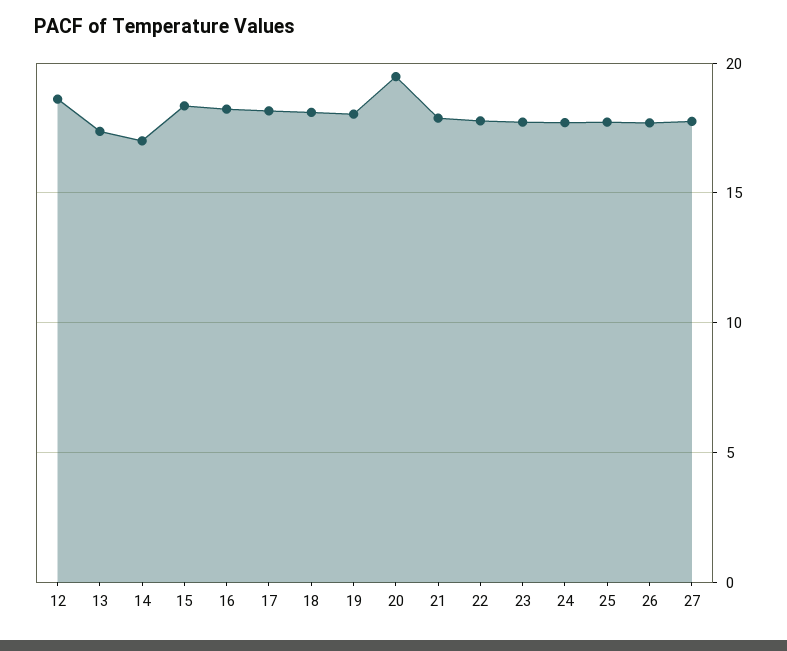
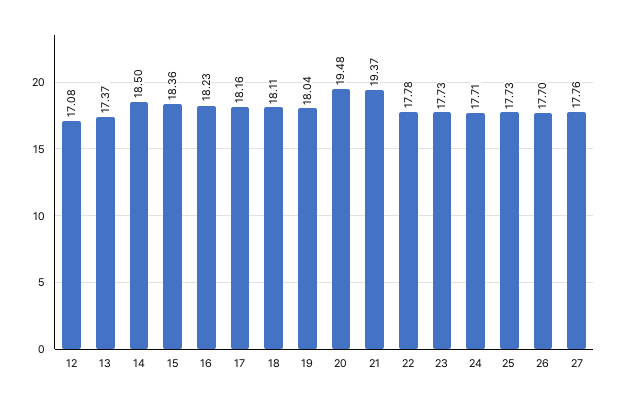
  {
-   "12": 18.5,
+   "12": 17.08,
    "13": 17.37,
-   "14": 17,
+   "14": 18.5,
    "15": 18.36,
    "16": 18.23,
    "17": 18.16,
    "18": 18.11,
    "19": 18.04,
    "20": 19.48,
-   "21": 18,
+   "21": 19.37,
    "22": 17.78,
    "23": 17.73,
    "24": 17.71,
    "25": 17.73,
    "26": 17.7,
    "27": 17.76
  }

